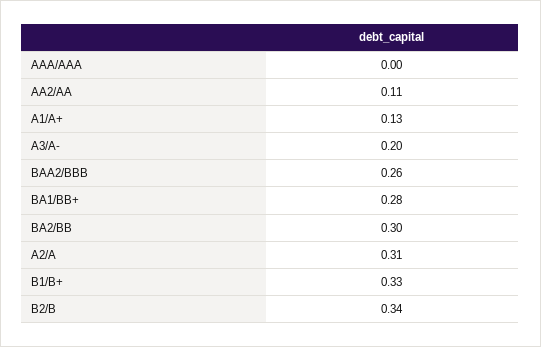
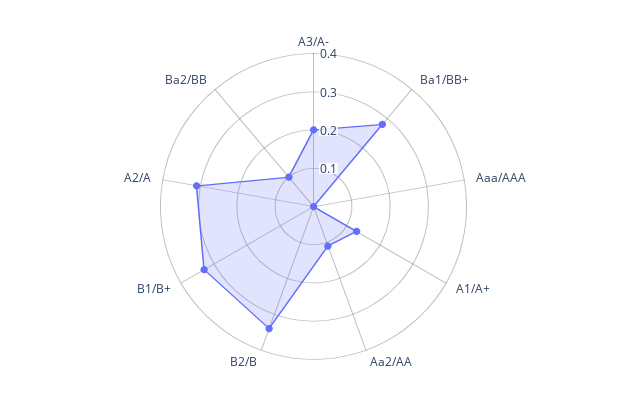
  {
    "AAA/AAA": 0,
    "AA2/AA": 0.11,
    "A1/A+": 0.13,
    "A3/A-": 0.2,
-   "BAA2/BBB": 0.26,
    "BA1/BB+": 0.28,
-   "BA2/BB": 0.3,
+   "BA2/BB": 0.1,
    "A2/A": 0.31,
    "B1/B+": 0.33,
    "B2/B": 0.34
  }

